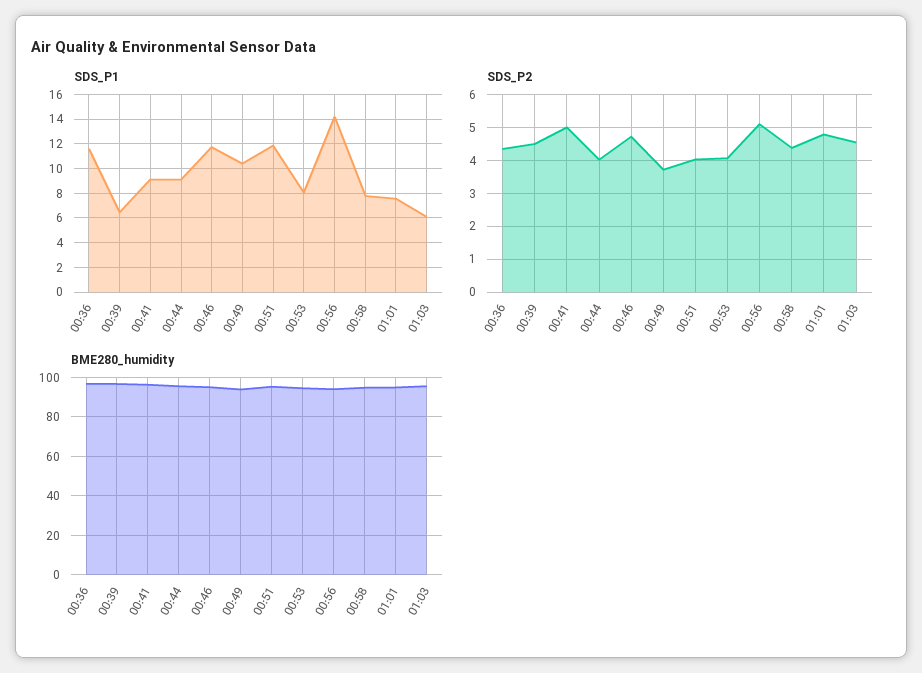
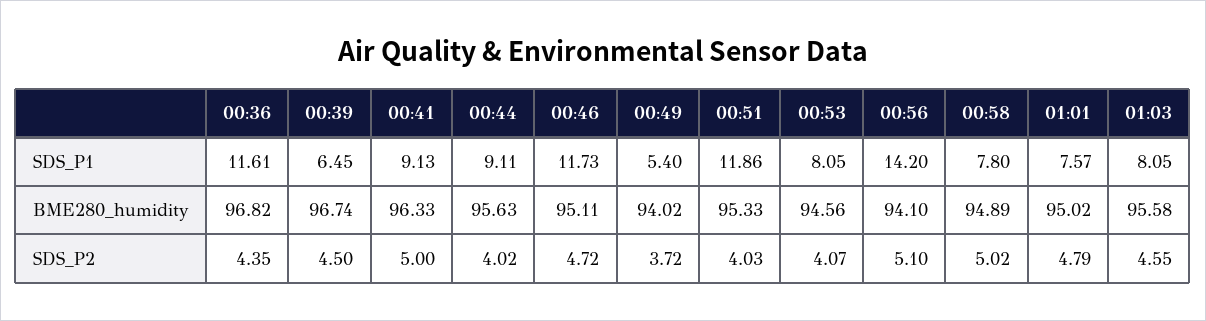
  {
    "SDS_P1": {
      "00:36": 11.61,
      "00:39": 6.45,
      "00:41": 9.13,
      "00:44": 9.11,
      "00:46": 11.73,
-     "00:49": 10.5,
+     "00:49": 5.4,
      "00:51": 11.86,
      "00:53": 8.05,
      "00:56": 14.2,
      "00:58": 7.8,
      "01:01": 7.57,
-     "01:03": 6
+     "01:03": 8.05
    },
    "SDS_P2": {
      "00:36": 4.35,
      "00:39": 4.5,
      "00:41": 5,
      "00:44": 4.02,
      "00:46": 4.72,
      "00:49": 3.72,
      "00:51": 4.03,
      "00:53": 4.07,
      "00:56": 5.1,
-     "00:58": 4.4,
+     "00:58": 5.02,
      "01:01": 4.79,
      "01:03": 4.55
    },
    "BME280_humidity": {
      "00:36": 96.82,
      "00:39": 96.74,
      "00:41": 96.33,
      "00:44": 95.63,
      "00:46": 95.11,
      "00:49": 94.02,
      "00:51": 95.33,
      "00:53": 94.56,
      "00:56": 94.1,
      "00:58": 94.89,
      "01:01": 95.02,
      "01:03": 95.58
    }
  }

